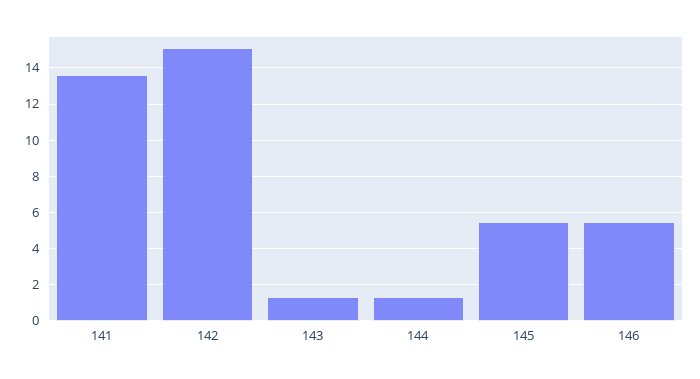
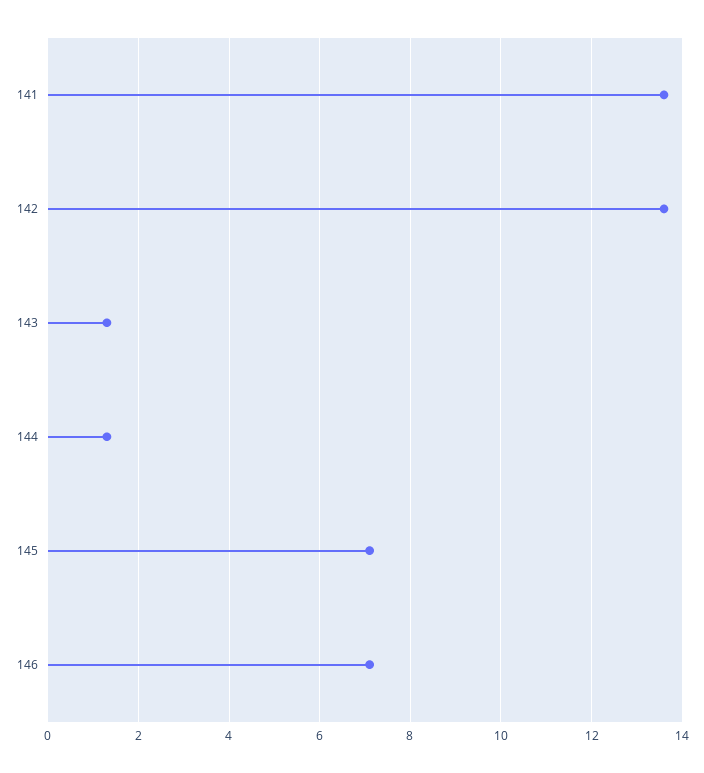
  {
    "141": 13.5,
-   "142": 15,
+   "142": 13.5,
    "143": 1.5,
    "144": 1.5,
-   "145": 5.5,
+   "145": 7,
-   "146": 5.5
+   "146": 7
  }

